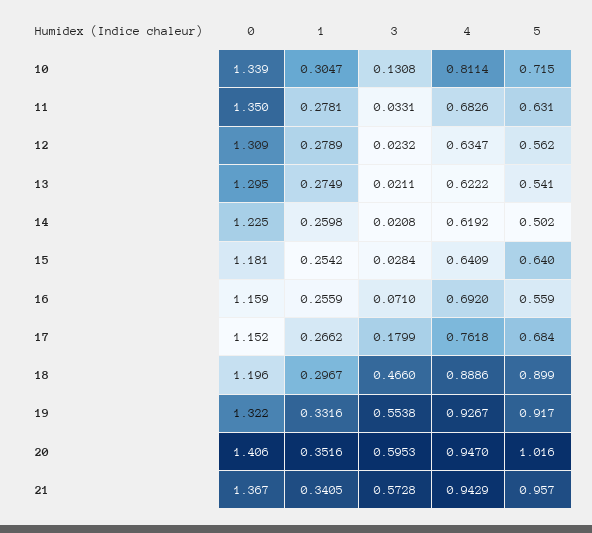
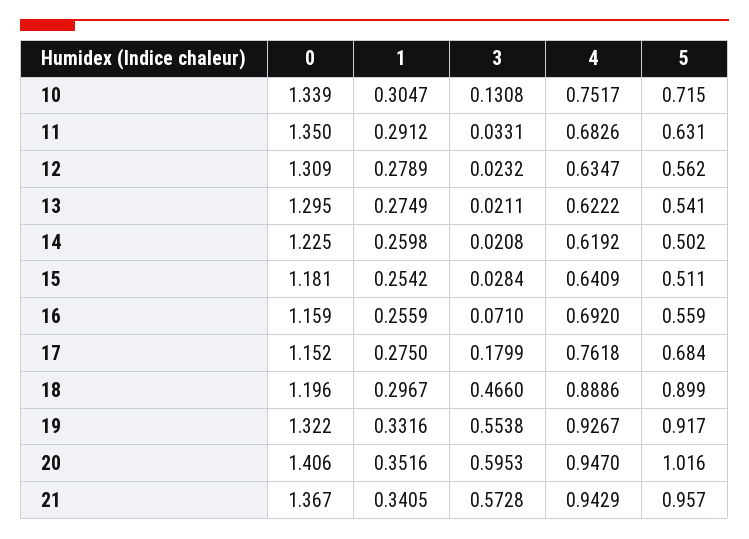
  {
    "0": {
      "10": 1.339,
      "11": 1.35,
      "12": 1.309,
      "13": 1.295,
      "14": 1.225,
      "15": 1.181,
      "16": 1.159,
      "17": 1.152,
      "18": 1.196,
      "19": 1.322,
      "20": 1.406,
      "21": 1.367
    },
    "1": {
      "10": 0.3047,
-     "11": 0.2781,
+     "11": 0.2912,
      "12": 0.2789,
      "13": 0.2749,
      "14": 0.2598,
      "15": 0.2542,
      "16": 0.2559,
-     "17": 0.2662,
+     "17": 0.275,
      "18": 0.2967,
      "19": 0.3316,
      "20": 0.3516,
      "21": 0.3405
    },
    "3": {
      "10": 0.1308,
      "11": 0.0331,
      "12": 0.0232,
      "13": 0.0211,
      "14": 0.0208,
      "15": 0.0284,
      "16": 0.071,
      "17": 0.1799,
      "18": 0.466,
      "19": 0.5538,
      "20": 0.5953,
      "21": 0.5728
    },
    "4": {
-     "10": 0.8114,
+     "10": 0.7517,
      "11": 0.6826,
      "12": 0.6347,
      "13": 0.6222,
      "14": 0.6192,
      "15": 0.6409,
      "16": 0.692,
      "17": 0.7618,
      "18": 0.8886,
      "19": 0.9267,
      "20": 0.947,
      "21": 0.9429
    },
    "5": {
      "10": 0.715,
      "11": 0.631,
      "12": 0.562,
      "13": 0.541,
      "14": 0.502,
-     "15": 0.64,
+     "15": 0.511,
      "16": 0.559,
      "17": 0.684,
      "18": 0.899,
      "19": 0.917,
      "20": 1.016,
      "21": 0.957
    }
  }

